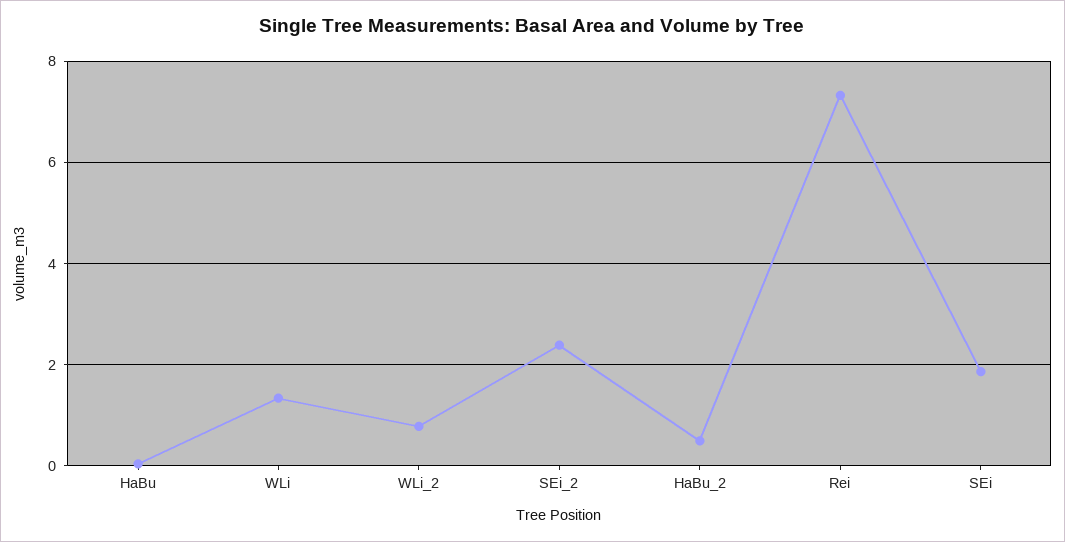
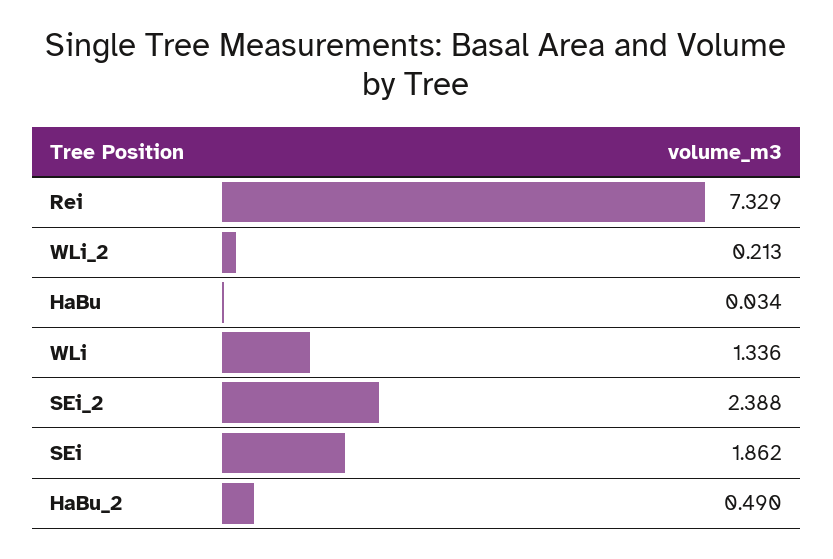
  {
    "HaBu": 0.034,
    "WLi": 1.336,
-   "WLi_2": 0.8,
+   "WLi_2": 0.213,
    "SEi_2": 2.388,
    "HaBu_2": 0.49,
    "Rei": 7.329,
    "SEi": 1.862
  }

